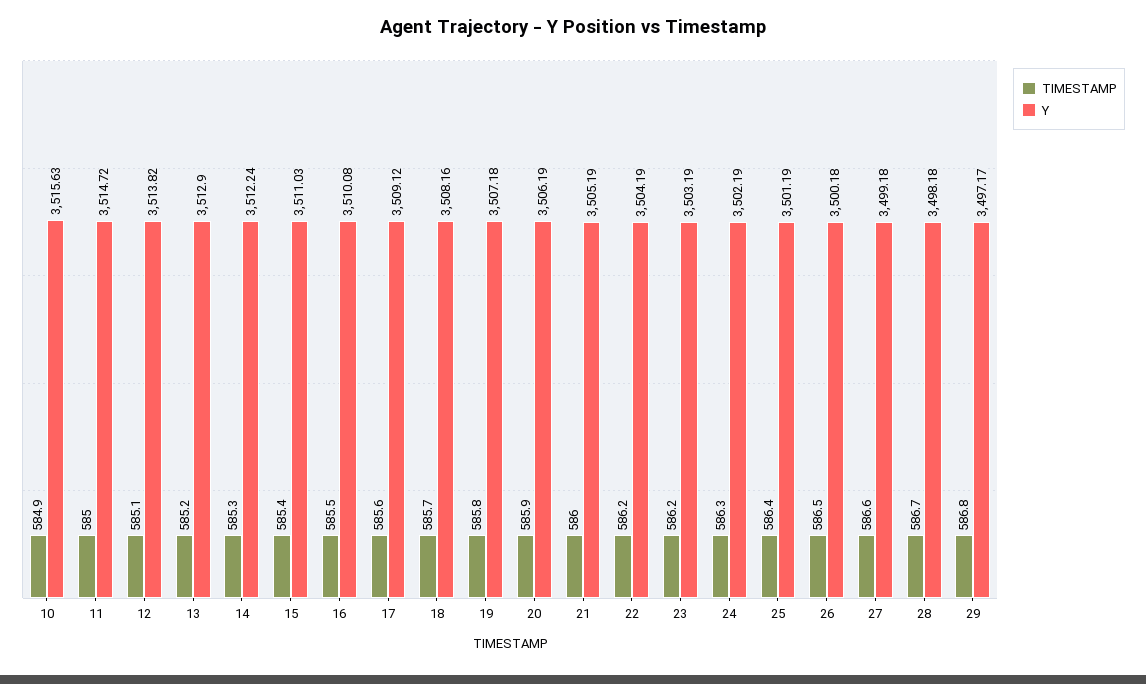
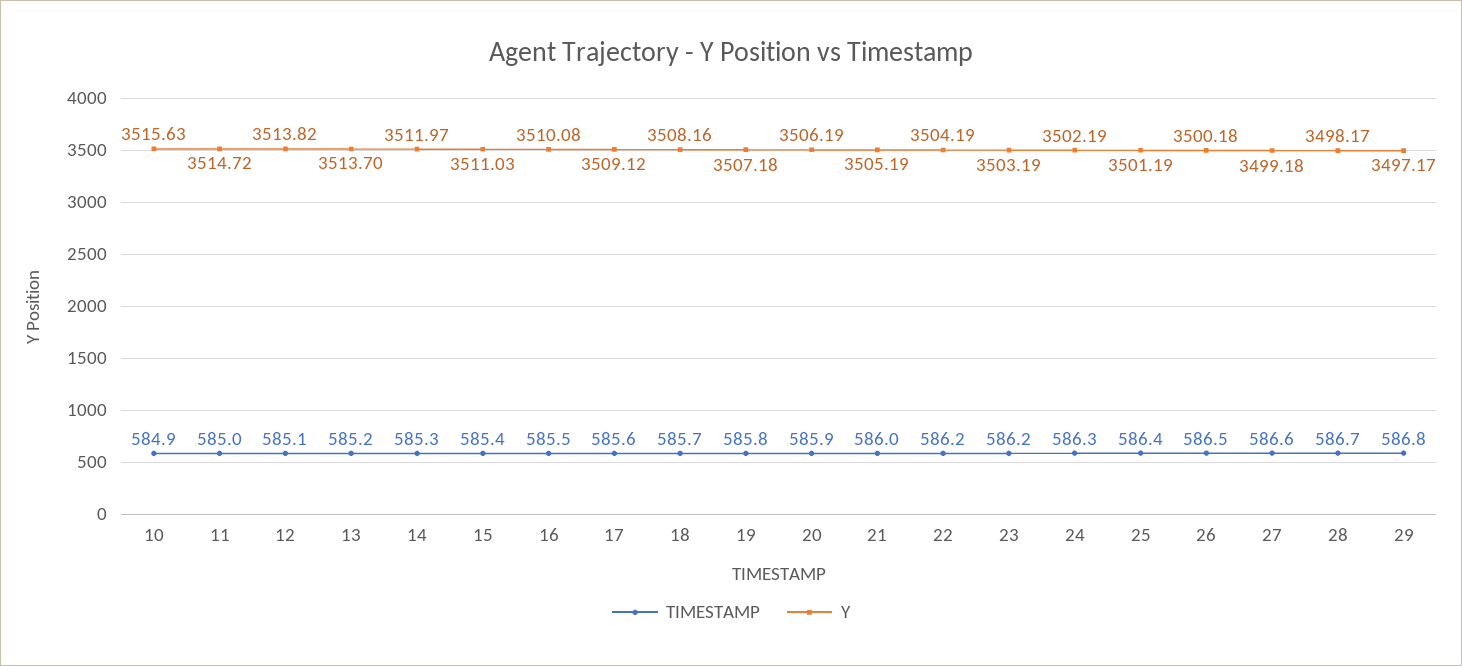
  {
    "TIMESTAMP": {
      "10": 584.9,
      "11": 585,
      "12": 585.1,
      "13": 585.2,
      "14": 585.3,
      "15": 585.4,
      "16": 585.5,
      "17": 585.6,
      "18": 585.7,
      "19": 585.8,
      "20": 585.9,
      "21": 586,
      "22": 586.2,
      "23": 586.2,
      "24": 586.3,
      "25": 586.4,
      "26": 586.5,
      "27": 586.6,
      "28": 586.7,
      "29": 586.8
    },
    "Y": {
      "10": 3515.63,
      "11": 3514.72,
      "12": 3513.82,
-     "13": 3512.9,
+     "13": 3513.7,
-     "14": 3512.24,
+     "14": 3511.97,
      "15": 3511.03,
      "16": 3510.08,
      "17": 3509.12,
      "18": 3508.16,
      "19": 3507.18,
      "20": 3506.19,
      "21": 3505.19,
      "22": 3504.19,
      "23": 3503.19,
      "24": 3502.19,
      "25": 3501.19,
      "26": 3500.18,
      "27": 3499.18,
-     "28": 3498.18,
+     "28": 3498.17,
      "29": 3497.17
    }
  }

